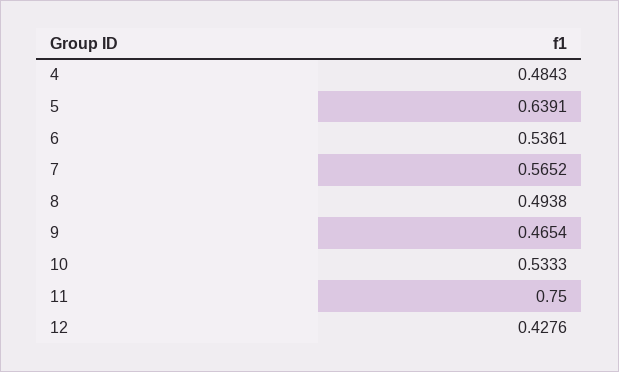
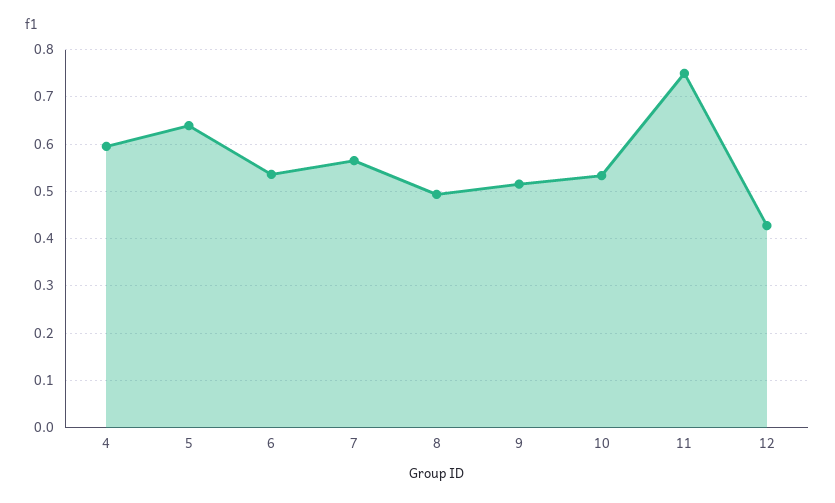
  {
-   "4": 0.4843,
+   "4": 0.6,
    "5": 0.6391,
    "6": 0.5361,
    "7": 0.5652,
    "8": 0.4938,
-   "9": 0.4654,
+   "9": 0.52,
    "10": 0.5333,
    "11": 0.75,
    "12": 0.4276
  }

